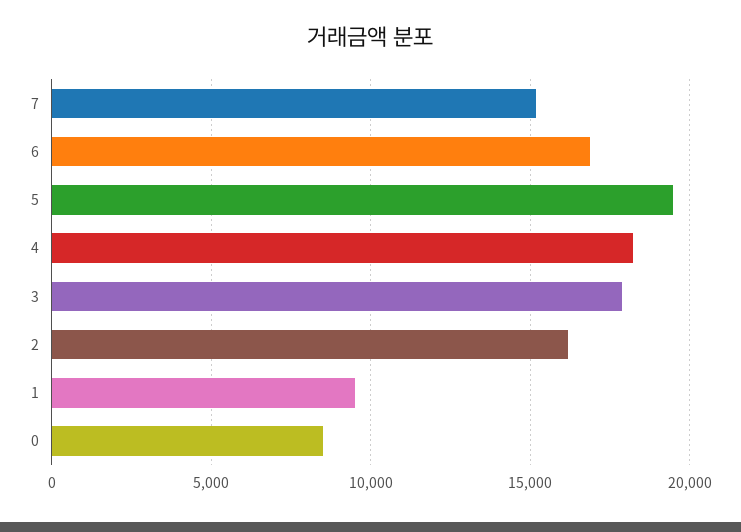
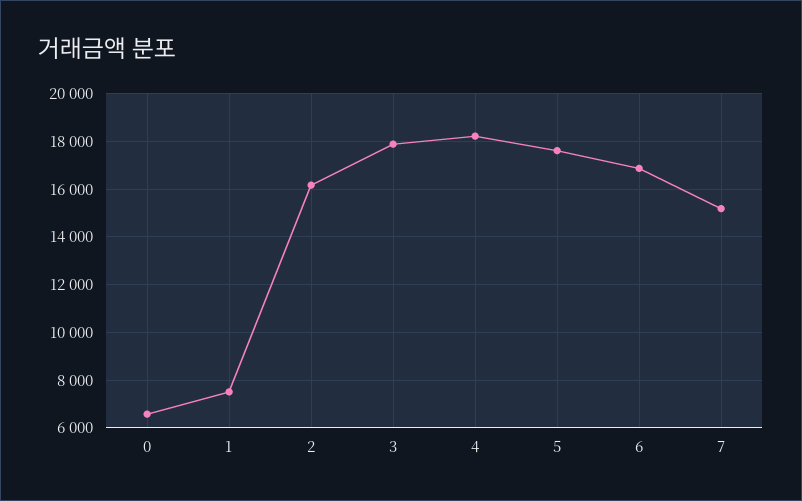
  {
    "7": 15000,
    "6": 17000,
-   "5": 19500,
+   "5": 17500,
    "4": 18000,
    "3": 18000,
    "2": 16000,
-   "1": 9500,
+   "1": 7500,
-   "0": 8500
+   "0": 6500
  }

